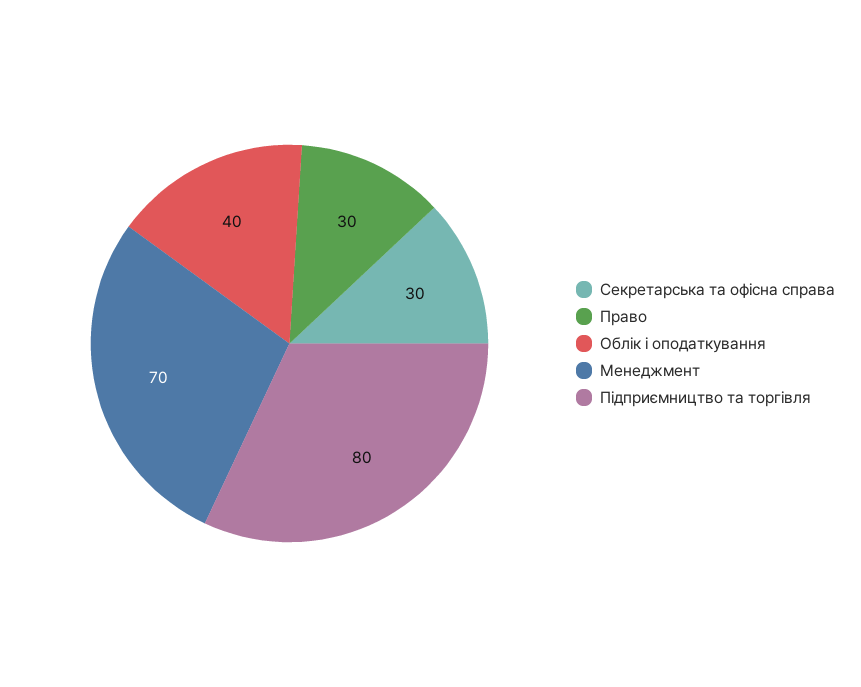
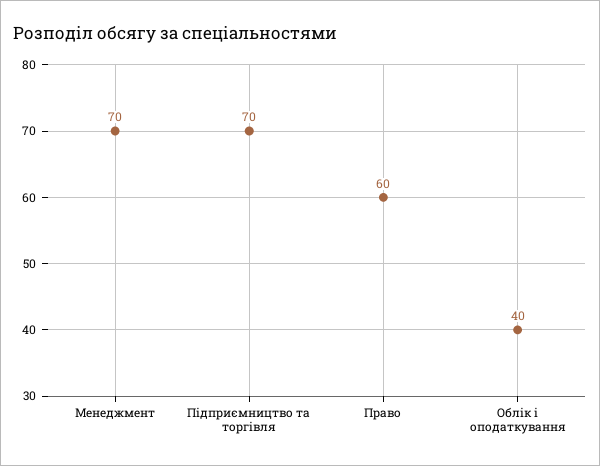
  {
-   "Секретарська та офісна справа": 30,
-   "Право": 30,
+   "Право": 60,
    "Облік і оподаткування": 40,
    "Менеджмент": 70,
-   "Підприємництво та торгівля": 80
+   "Підприємництво та торгівля": 70
  }

